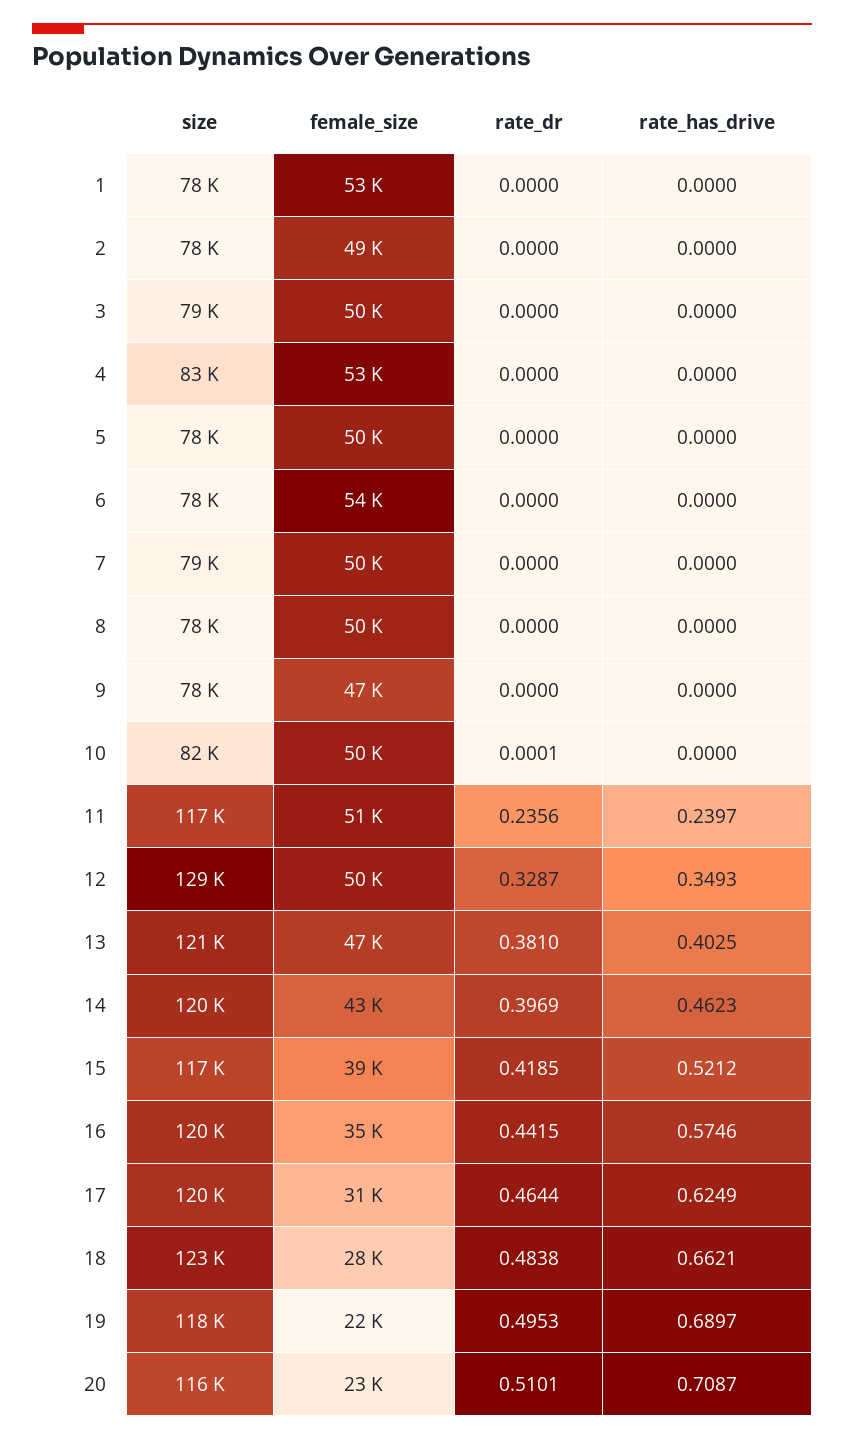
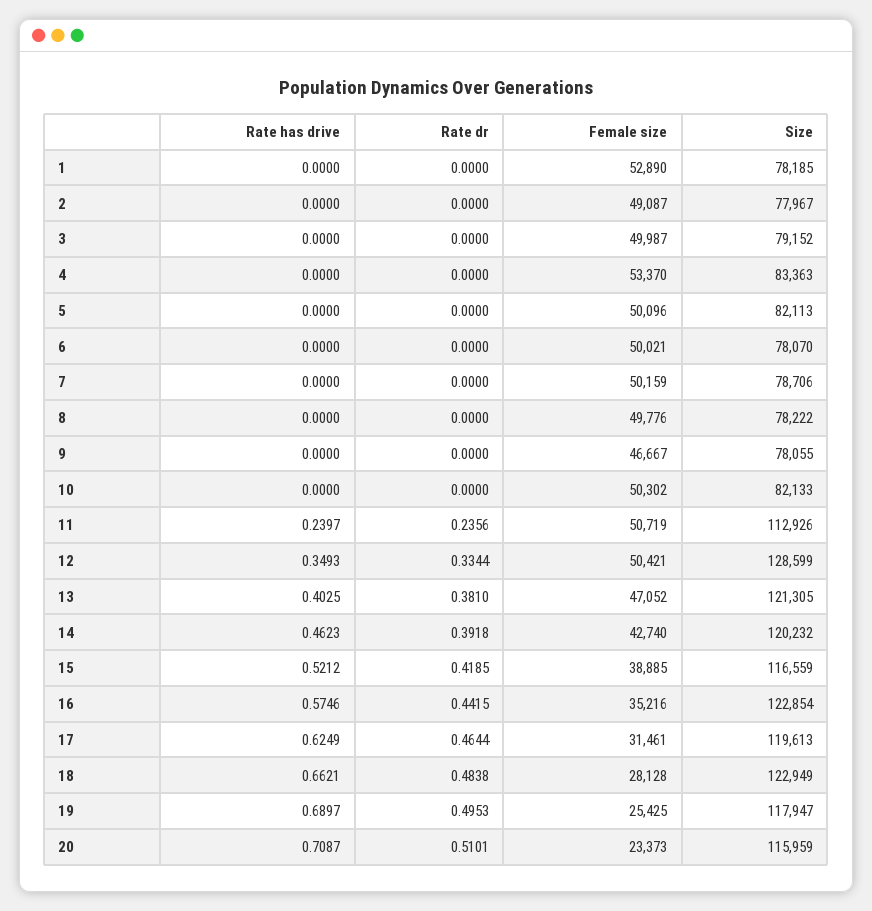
  {
    "size": {
      "1": 78185,
      "2": 77967,
      "3": 79152,
      "4": 83363,
-     "5": 78000,
+     "5": 82113,
      "6": 78070,
      "7": 78706,
      "8": 78222,
      "9": 78055,
      "10": 82133,
-     "11": 117000,
+     "11": 112926,
      "12": 128599,
      "13": 121305,
      "14": 120232,
      "15": 116559,
-     "16": 120000,
+     "16": 122854,
      "17": 119613,
      "18": 122949,
      "19": 117947,
      "20": 115959
    },
    "female_size": {
      "1": 52890,
      "2": 49087,
      "3": 49987,
      "4": 53370,
      "5": 50096,
-     "6": 54000,
+     "6": 50021,
      "7": 50159,
      "8": 49776,
      "9": 46667,
      "10": 50302,
      "11": 50719,
      "12": 50421,
      "13": 47052,
      "14": 42740,
      "15": 38885,
      "16": 35216,
      "17": 31461,
      "18": 28128,
-     "19": 22000,
+     "19": 25425,
      "20": 23373
    },
    "rate_dr": {
      "1": 0,
      "2": 0,
      "3": 0,
      "4": 0,
      "5": 0,
      "6": 0,
      "7": 0,
      "8": 0,
      "9": 0,
-     "10": 0.0001,
+     "10": 0,
      "11": 0.2356,
-     "12": 0.3287,
+     "12": 0.3344,
      "13": 0.381,
-     "14": 0.3969,
+     "14": 0.3918,
      "15": 0.4185,
      "16": 0.4415,
      "17": 0.4644,
      "18": 0.4838,
      "19": 0.4953,
      "20": 0.5101
    },
    "rate_has_drive": {
      "1": 0,
      "2": 0,
      "3": 0,
      "4": 0,
      "5": 0,
      "6": 0,
      "7": 0,
      "8": 0,
      "9": 0,
      "10": 0,
      "11": 0.2397,
      "12": 0.3493,
      "13": 0.4025,
      "14": 0.4623,
      "15": 0.5212,
      "16": 0.5746,
      "17": 0.6249,
      "18": 0.6621,
      "19": 0.6897,
      "20": 0.7087
    }
  }

